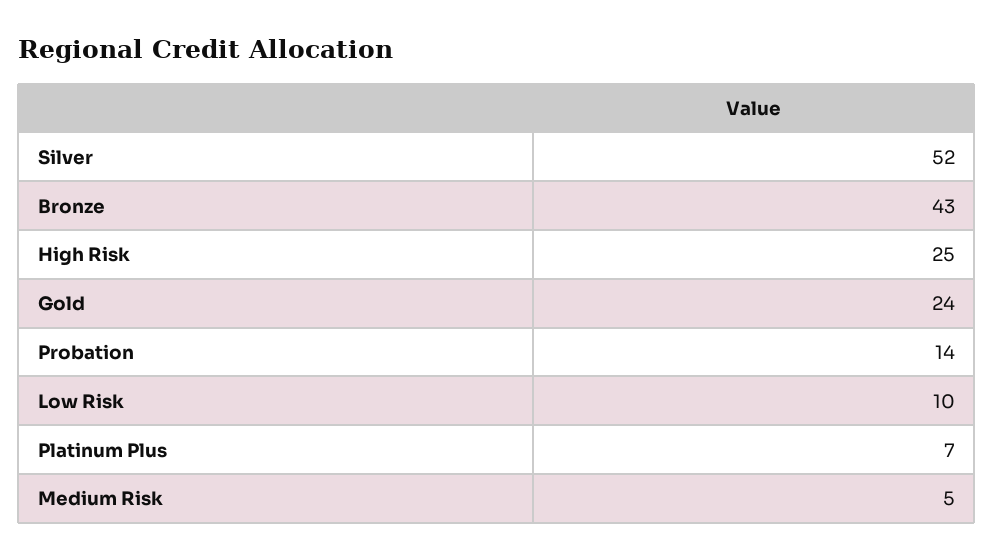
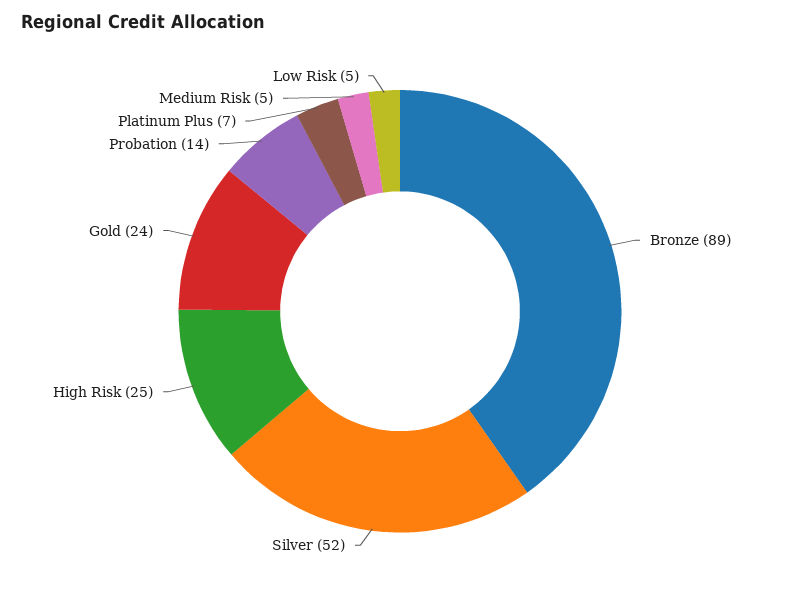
  {
    "Silver": 52,
-   "Bronze": 43,
+   "Bronze": 89,
    "High Risk": 25,
    "Gold": 24,
    "Probation": 14,
-   "Low Risk": 10,
+   "Low Risk": 5,
    "Platinum Plus": 7,
    "Medium Risk": 5
  }

